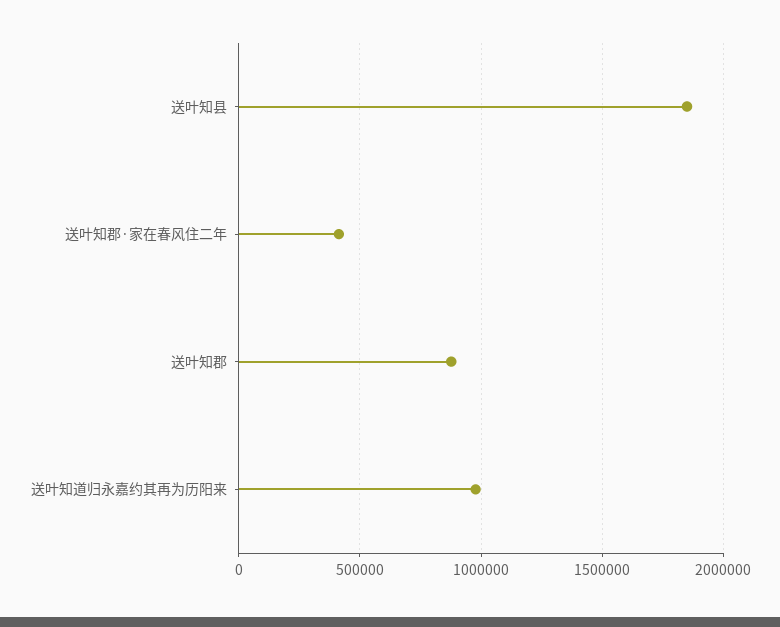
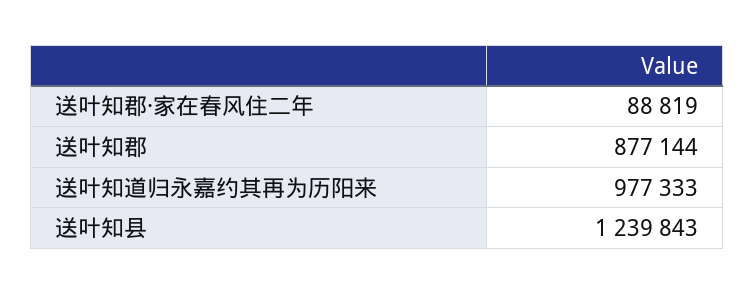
  {
-   "送叶知县": 1850000,
+   "送叶知县": 1239843,
-   "送叶知郡·家在春风住二年": 400000,
+   "送叶知郡·家在春风住二年": 88819,
    "送叶知郡": 877144,
    "送叶知道归永嘉约其再为历阳来": 977333
  }

